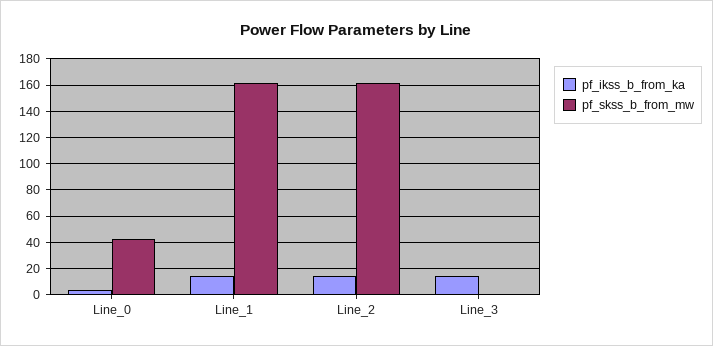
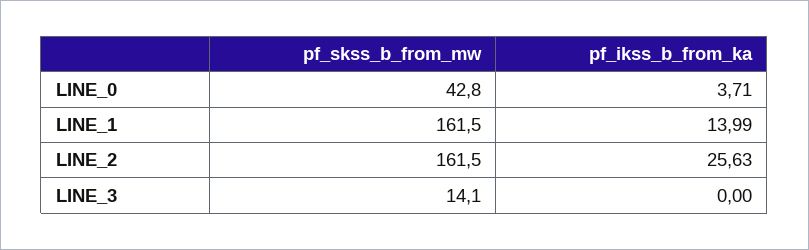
  {
    "pf_ikss_b_from_ka": {
      "Line_0": 3.71,
      "Line_1": 13.99,
-     "Line_2": 15,
+     "Line_2": 25.63,
-     "Line_3": 15
+     "Line_3": 0
    },
    "pf_skss_b_from_mw": {
      "Line_0": 42.8,
      "Line_1": 161.5,
      "Line_2": 161.5,
-     "Line_3": 0
+     "Line_3": 14.1
    }
  }

